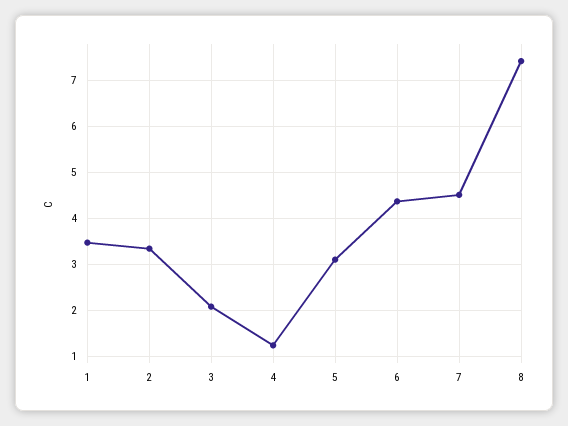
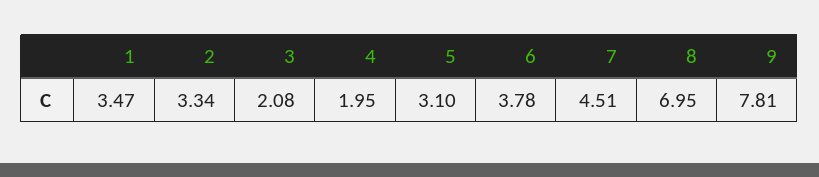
  {
    "1": 3.47,
    "2": 3.34,
    "3": 2.08,
-   "4": 1.2,
+   "4": 1.95,
    "5": 3.1,
-   "6": 4.4,
+   "6": 3.78,
    "7": 4.51,
-   "8": 7.4
+   "8": 6.95,
+   "9": 7.81
  }

